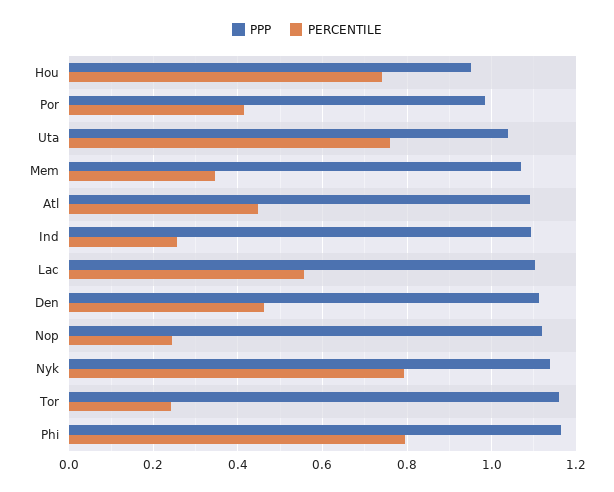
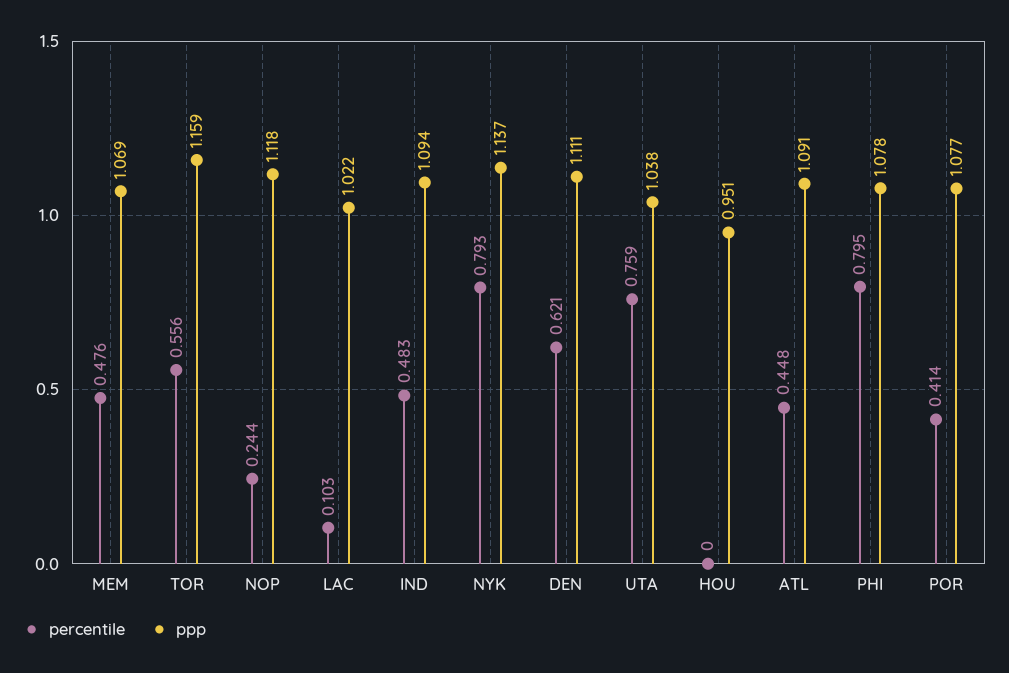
  {
    "PPP": {
      "Hou": 0.951,
-     "Por": 0.98,
+     "Por": 1.077,
      "Uta": 1.038,
      "Mem": 1.069,
      "Atl": 1.091,
      "Ind": 1.094,
-     "Lac": 1.1,
+     "Lac": 1.022,
      "Den": 1.111,
      "Nop": 1.118,
      "Nyk": 1.137,
      "Tor": 1.159,
-     "Phi": 1.16
+     "Phi": 1.078
    },
    "PERCENTILE": {
-     "Hou": 0.74,
+     "Hou": 0,
      "Por": 0.414,
      "Uta": 0.759,
-     "Mem": 0.34,
+     "Mem": 0.476,
      "Atl": 0.448,
-     "Ind": 0.26,
+     "Ind": 0.483,
-     "Lac": 0.56,
+     "Lac": 0.103,
-     "Den": 0.46,
+     "Den": 0.621,
      "Nop": 0.244,
      "Nyk": 0.793,
-     "Tor": 0.24,
+     "Tor": 0.556,
      "Phi": 0.795
    }
  }

